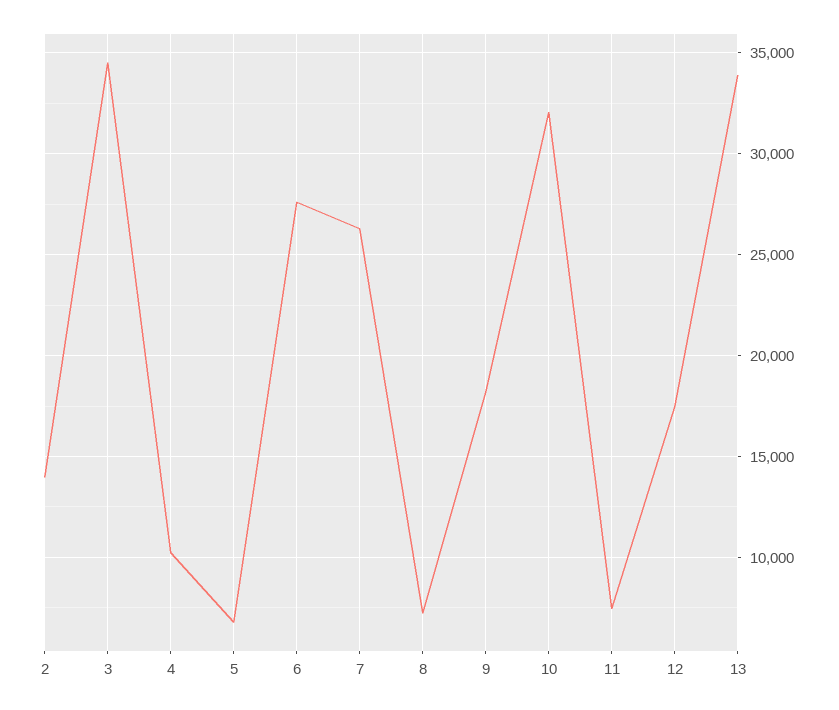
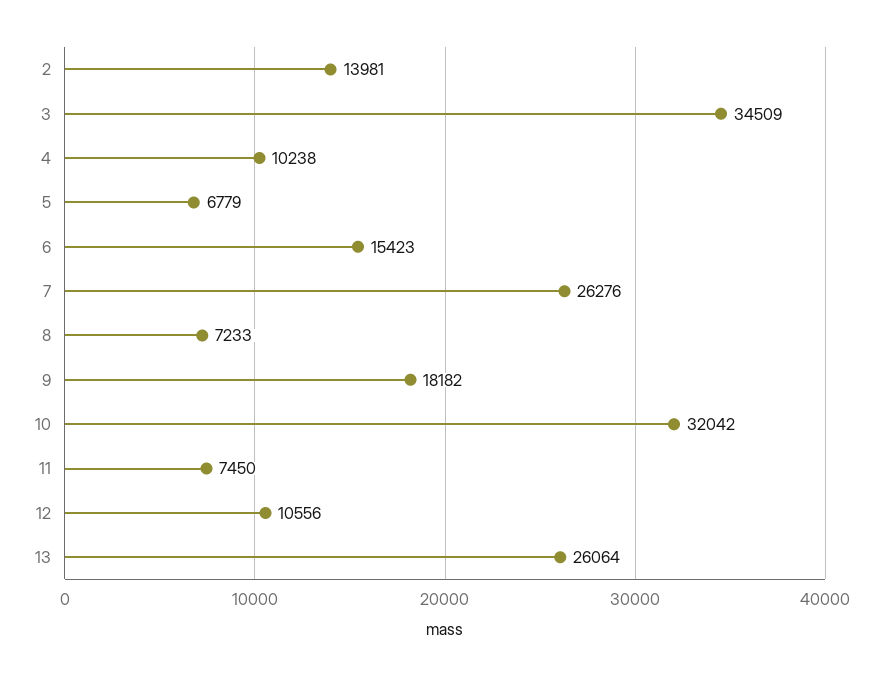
  {
    "2": 13981,
    "3": 34509,
    "4": 10238,
    "5": 6779,
-   "6": 27500,
+   "6": 15423,
    "7": 26276,
    "8": 7233,
    "9": 18182,
    "10": 32042,
    "11": 7450,
-   "12": 17500,
+   "12": 10556,
-   "13": 34000
+   "13": 26064
  }

